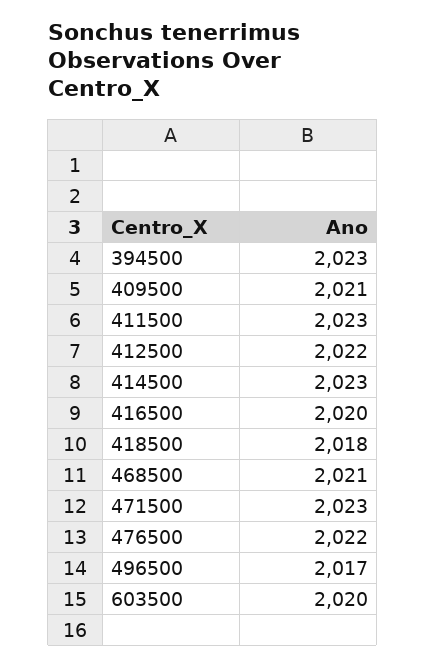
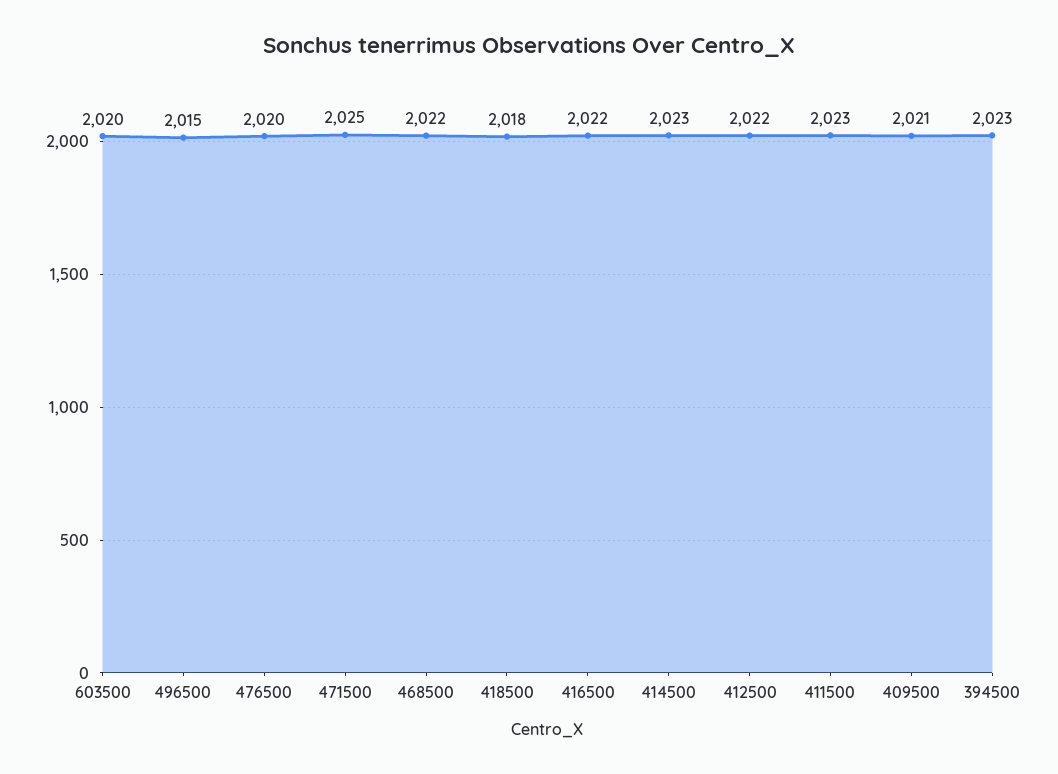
  {
    "394500": 2023,
    "409500": 2021,
    "411500": 2023,
    "412500": 2022,
    "414500": 2023,
-   "416500": 2020,
+   "416500": 2022,
    "418500": 2018,
-   "468500": 2021,
+   "468500": 2022,
-   "471500": 2023,
+   "471500": 2025,
-   "476500": 2022,
+   "476500": 2020,
-   "496500": 2017,
+   "496500": 2015,
    "603500": 2020
  }

